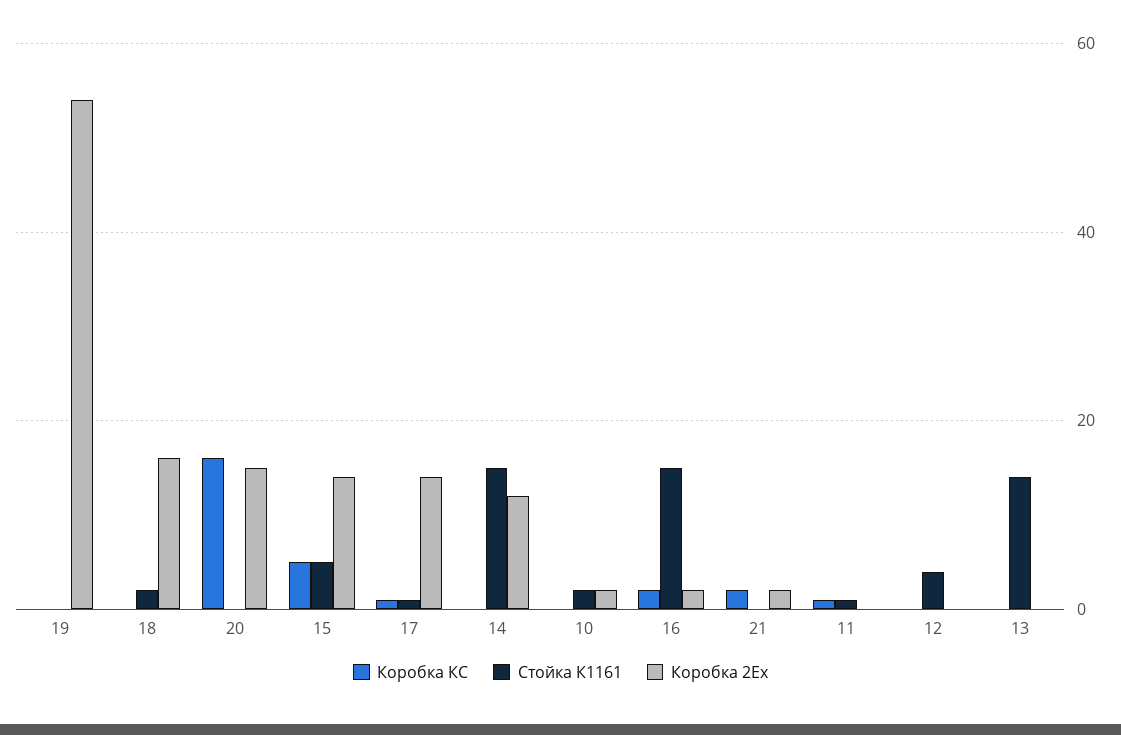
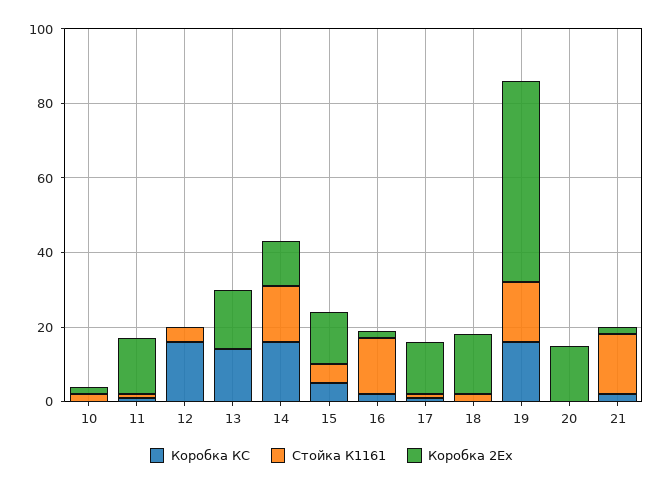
  {
    "Коробка КС": {
-     "19": 0,
+     "19": 15,
      "18": 0,
-     "20": 15,
+     "20": 0,
      "15": 5,
      "17": 0,
-     "14": 0,
+     "14": 15,
      "10": 0,
      "16": 0,
      "21": 0,
      "11": 0,
-     "12": 0,
+     "12": 15,
-     "13": 0
+     "13": 15
    },
    "Стойка К1161": {
-     "19": 0,
+     "19": 15,
      "18": 0,
      "20": 0,
      "15": 5,
      "17": 0,
      "14": 15,
      "10": 0,
      "16": 15,
-     "21": 0,
+     "21": 15,
      "11": 0,
      "12": 5,
-     "13": 15
+     "13": 0
    },
    "Коробка 2Ex": {
      "19": 55,
      "18": 15,
      "20": 15,
      "15": 15,
      "17": 15,
      "14": 10,
      "10": 0,
      "16": 0,
      "21": 0,
-     "11": 0,
+     "11": 15,
      "12": 0,
-     "13": 0
+     "13": 15
    }
  }

